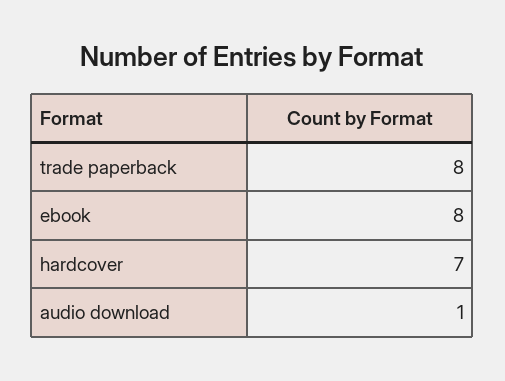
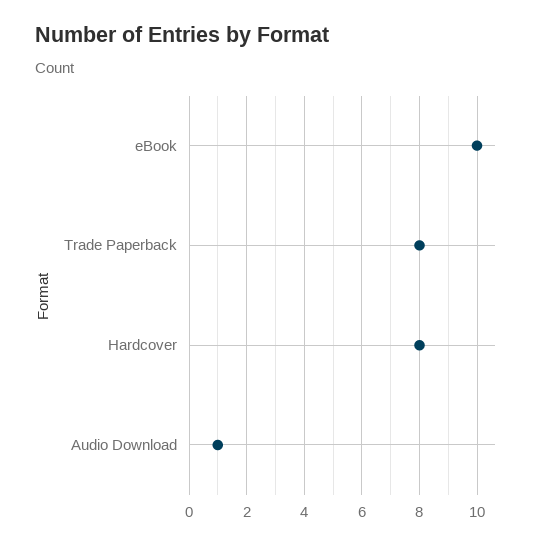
  {
    "trade paperback": 8,
-   "ebook": 8,
+   "ebook": 10,
-   "hardcover": 7,
+   "hardcover": 8,
    "audio download": 1
  }

